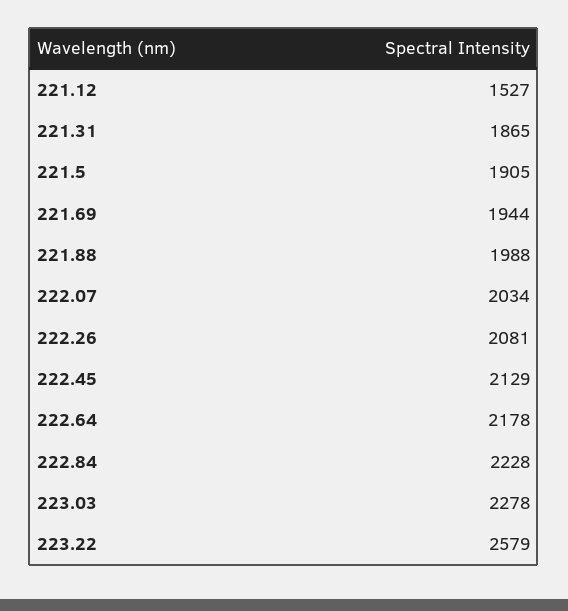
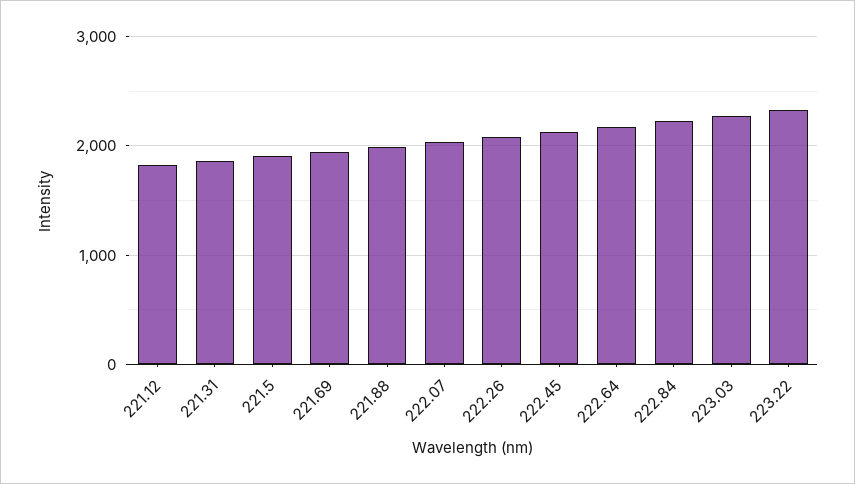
  {
-   "221.12": 1527,
+   "221.12": 1800,
    "221.31": 1865,
    "221.5": 1905,
    "221.69": 1944,
    "221.88": 1988,
    "222.07": 2034,
    "222.26": 2081,
    "222.45": 2129,
    "222.64": 2178,
    "222.84": 2228,
    "223.03": 2278,
-   "223.22": 2579
+   "223.22": 2300
  }

